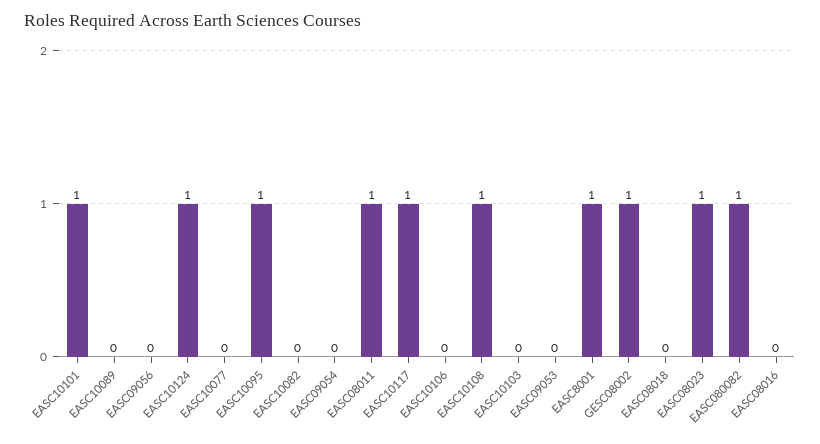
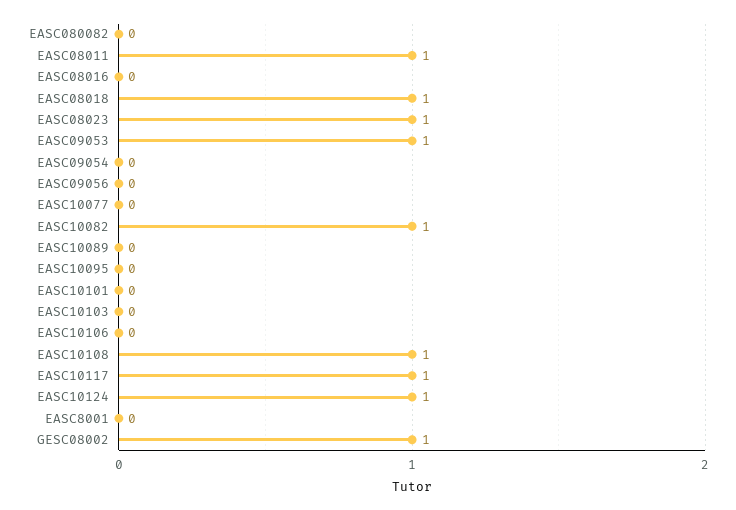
  {
-   "EASC10101": 1,
+   "EASC10101": 0,
    "EASC10089": 0,
    "EASC09056": 0,
    "EASC10124": 1,
    "EASC10077": 0,
-   "EASC10095": 1,
+   "EASC10095": 0,
-   "EASC10082": 0,
+   "EASC10082": 1,
    "EASC09054": 0,
    "EASC08011": 1,
    "EASC10117": 1,
    "EASC10106": 0,
    "EASC10108": 1,
    "EASC10103": 0,
-   "EASC09053": 0,
+   "EASC09053": 1,
-   "EASC8001": 1,
+   "EASC8001": 0,
    "GESC08002": 1,
-   "EASC08018": 0,
+   "EASC08018": 1,
    "EASC08023": 1,
-   "EASC080082": 1,
+   "EASC080082": 0,
    "EASC08016": 0
  }

